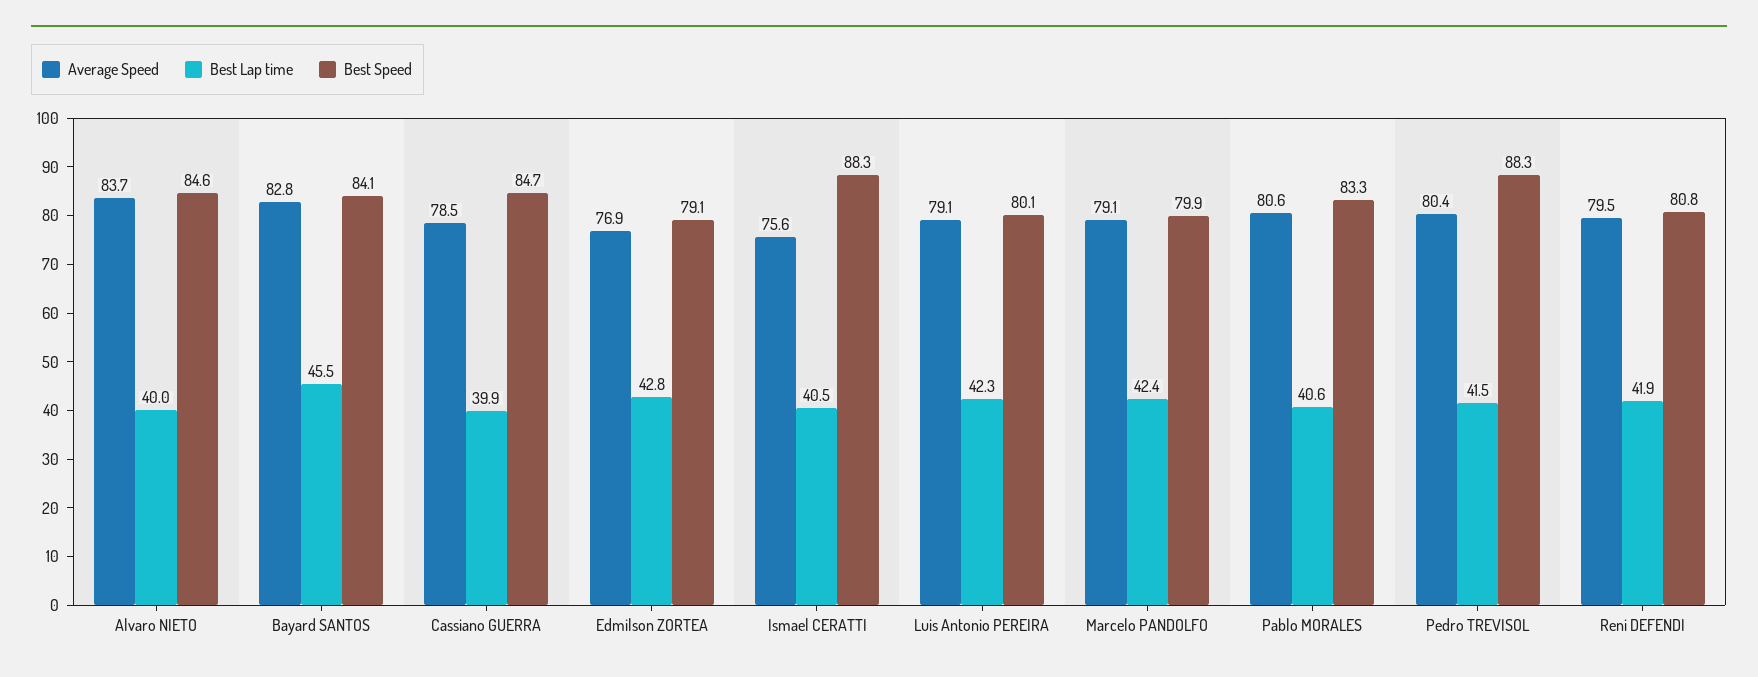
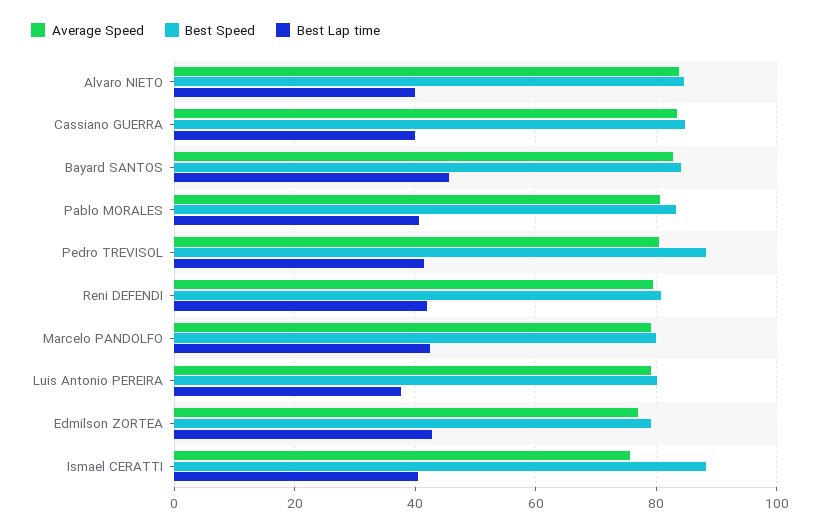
  {
    "Average Speed": {
      "Alvaro NIETO": 83.7,
      "Bayard SANTOS": 82.8,
-     "Cassiano GUERRA": 78.5,
+     "Cassiano GUERRA": 84,
      "Edmilson ZORTEA": 76.9,
      "Ismael CERATTI": 75.6,
      "Luis Antonio PEREIRA": 79.1,
      "Marcelo PANDOLFO": 79.1,
      "Pablo MORALES": 80.6,
      "Pedro TREVISOL": 80.4,
      "Reni DEFENDI": 79.5
    },
    "Best Lap time": {
      "Alvaro NIETO": 40,
      "Bayard SANTOS": 45.5,
      "Cassiano GUERRA": 39.9,
      "Edmilson ZORTEA": 42.8,
      "Ismael CERATTI": 40.5,
-     "Luis Antonio PEREIRA": 42.3,
+     "Luis Antonio PEREIRA": 38,
      "Marcelo PANDOLFO": 42.4,
      "Pablo MORALES": 40.6,
      "Pedro TREVISOL": 41.5,
      "Reni DEFENDI": 41.9
    },
    "Best Speed": {
      "Alvaro NIETO": 84.6,
      "Bayard SANTOS": 84.1,
      "Cassiano GUERRA": 84.7,
      "Edmilson ZORTEA": 79.1,
      "Ismael CERATTI": 88.3,
      "Luis Antonio PEREIRA": 80.1,
      "Marcelo PANDOLFO": 79.9,
      "Pablo MORALES": 83.3,
      "Pedro TREVISOL": 88.3,
      "Reni DEFENDI": 80.8
    }
  }

